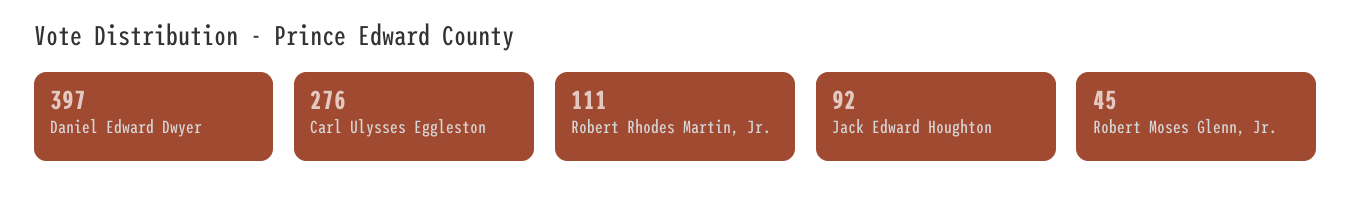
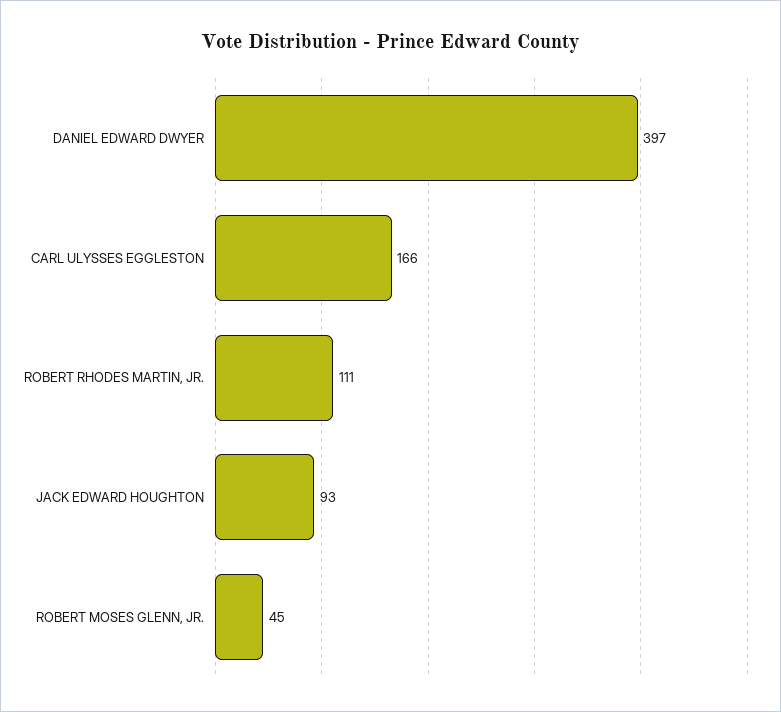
  {
    "Daniel Edward Dwyer": 397,
-   "Carl Ulysses Eggleston": 276,
+   "Carl Ulysses Eggleston": 166,
    "Robert Rhodes Martin, Jr.": 111,
-   "Jack Edward Houghton": 92,
+   "Jack Edward Houghton": 93,
    "Robert Moses Glenn, Jr.": 45
  }

